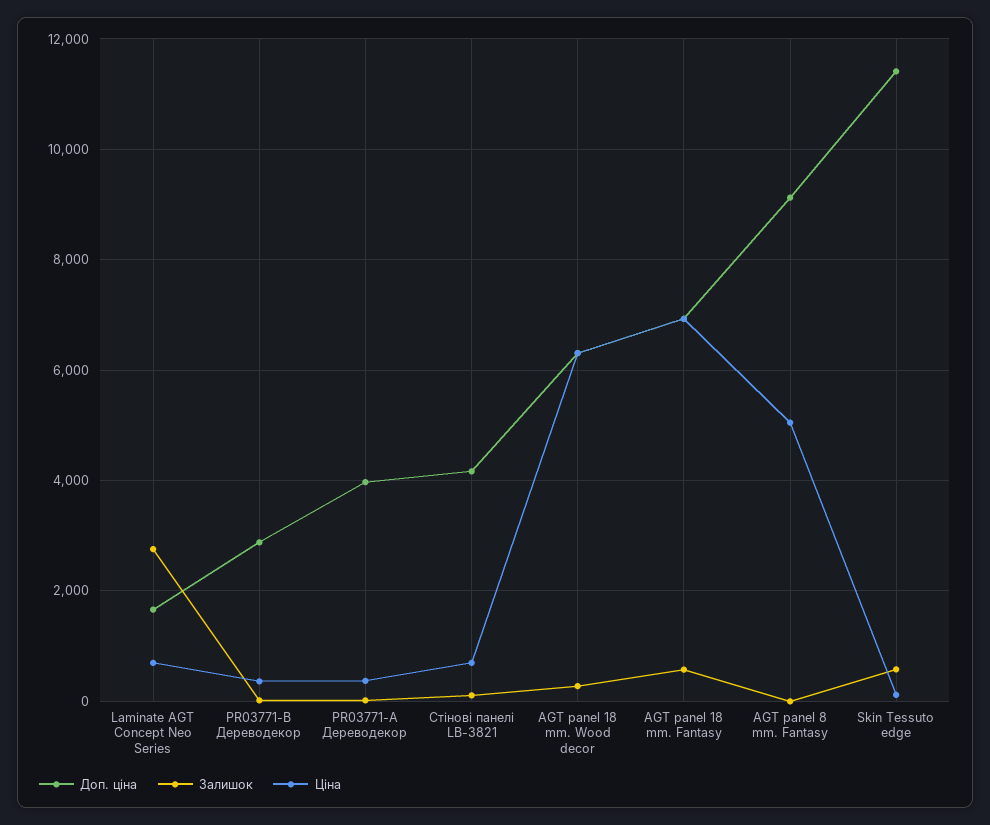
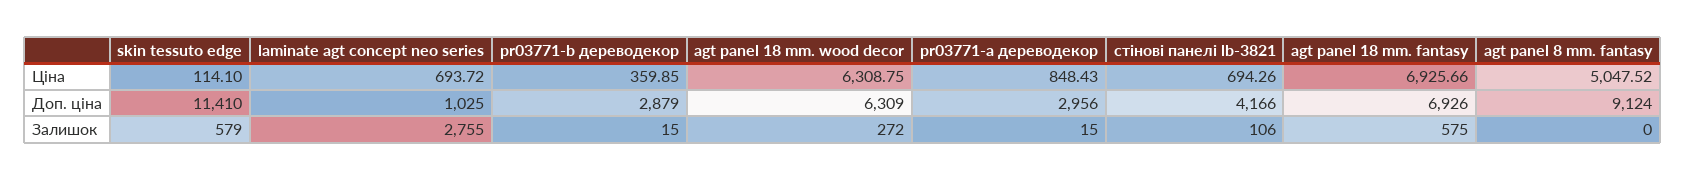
  {
    "Доп. ціна": {
-     "Laminate AGT Concept Neo Series": 1600,
+     "Laminate AGT Concept Neo Series": 1025,
      "PR03771-B Дереводекор": 2879,
-     "PR03771-А Дереводекор": 4000,
+     "PR03771-А Дереводекор": 2956,
      "Стінові панелі LB-3821": 4166,
      "AGT panel 18 mm. Wood decor": 6309,
      "AGT panel 18 mm. Fantasy": 6926,
      "AGT panel 8 mm. Fantasy": 9124,
      "Skin Tessuto edge": 11410
    },
    "Залишок": {
      "Laminate AGT Concept Neo Series": 2755,
      "PR03771-B Дереводекор": 15,
      "PR03771-А Дереводекор": 15,
      "Стінові панелі LB-3821": 106,
      "AGT panel 18 mm. Wood decor": 272,
      "AGT panel 18 mm. Fantasy": 575,
      "AGT panel 8 mm. Fantasy": 0,
      "Skin Tessuto edge": 579
    },
    "Ціна": {
      "Laminate AGT Concept Neo Series": 693.72,
      "PR03771-B Дереводекор": 359.85,
-     "PR03771-А Дереводекор": 400,
+     "PR03771-А Дереводекор": 848.43,
      "Стінові панелі LB-3821": 694.26,
      "AGT panel 18 mm. Wood decor": 6308.75,
      "AGT panel 18 mm. Fantasy": 6925.66,
      "AGT panel 8 mm. Fantasy": 5047.52,
      "Skin Tessuto edge": 114.1
    }
  }

